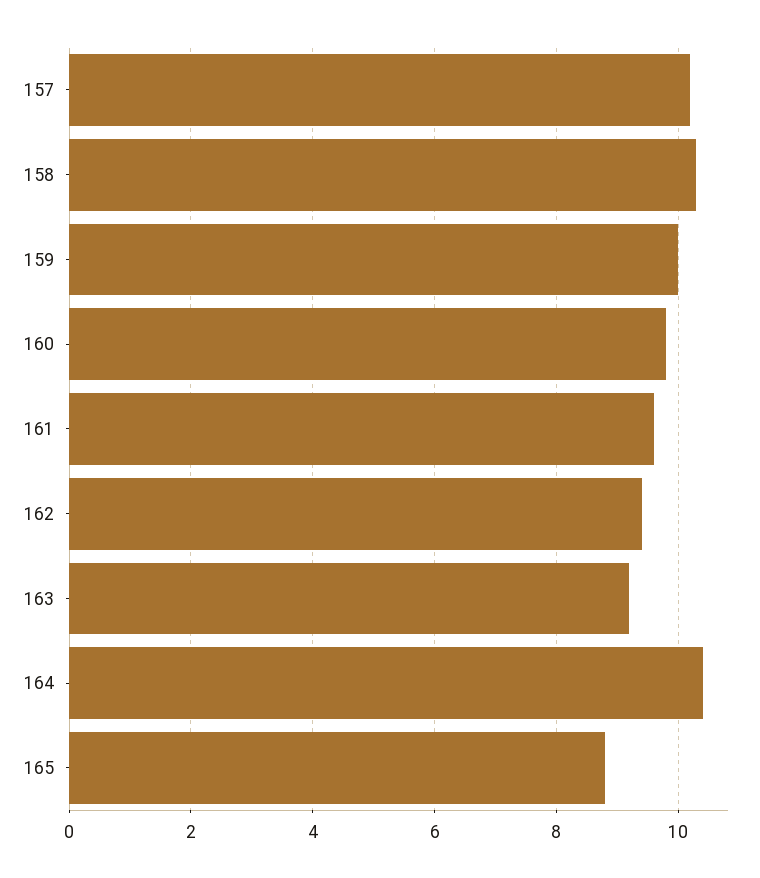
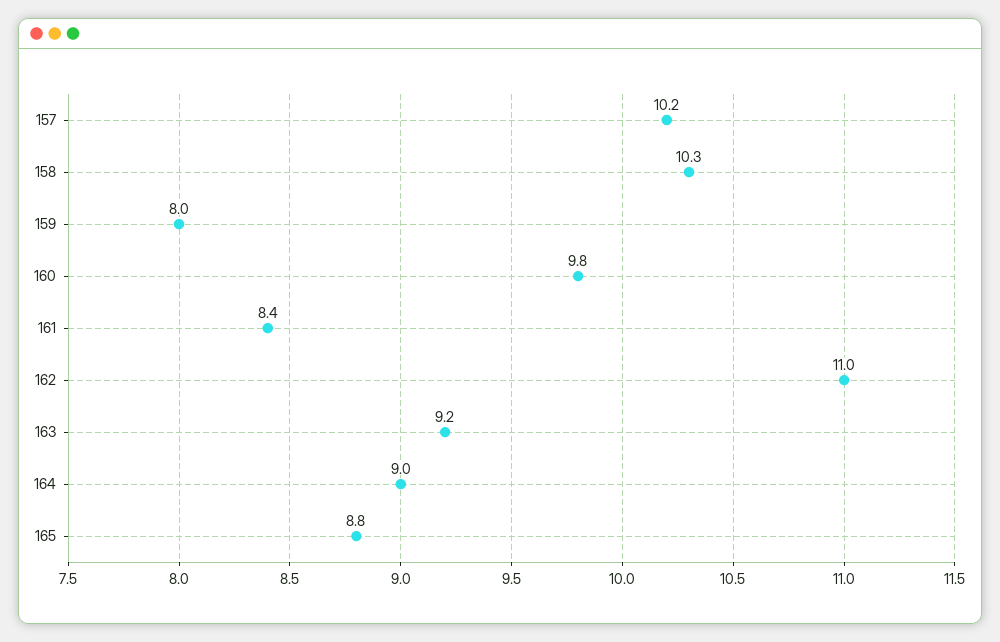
  {
    "157": 10.2,
    "158": 10.3,
-   "159": 10,
+   "159": 8,
    "160": 9.8,
-   "161": 9.5,
+   "161": 8.4,
-   "162": 9.5,
+   "162": 11,
    "163": 9.2,
-   "164": 10.5,
+   "164": 9,
    "165": 8.8
  }

